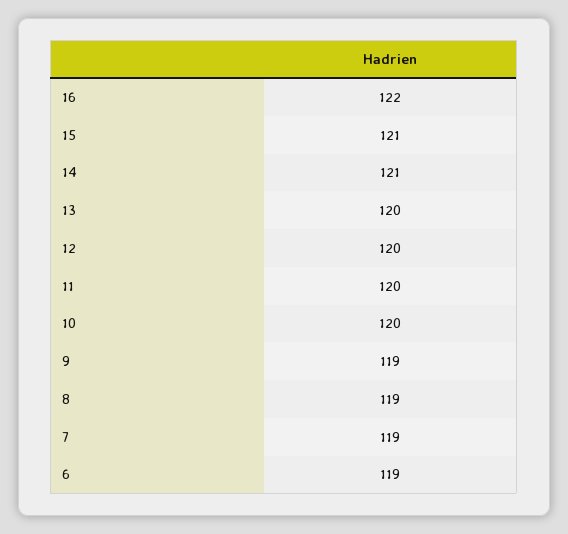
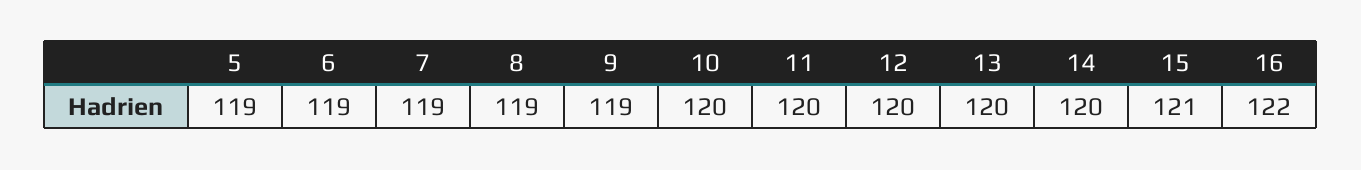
  {
    "16": 122,
    "15": 121,
-   "14": 121,
+   "14": 120,
    "13": 120,
    "12": 120,
    "11": 120,
    "10": 120,
    "9": 119,
    "8": 119,
    "7": 119,
-   "6": 119
+   "6": 119,
+   "5": 119
  }

